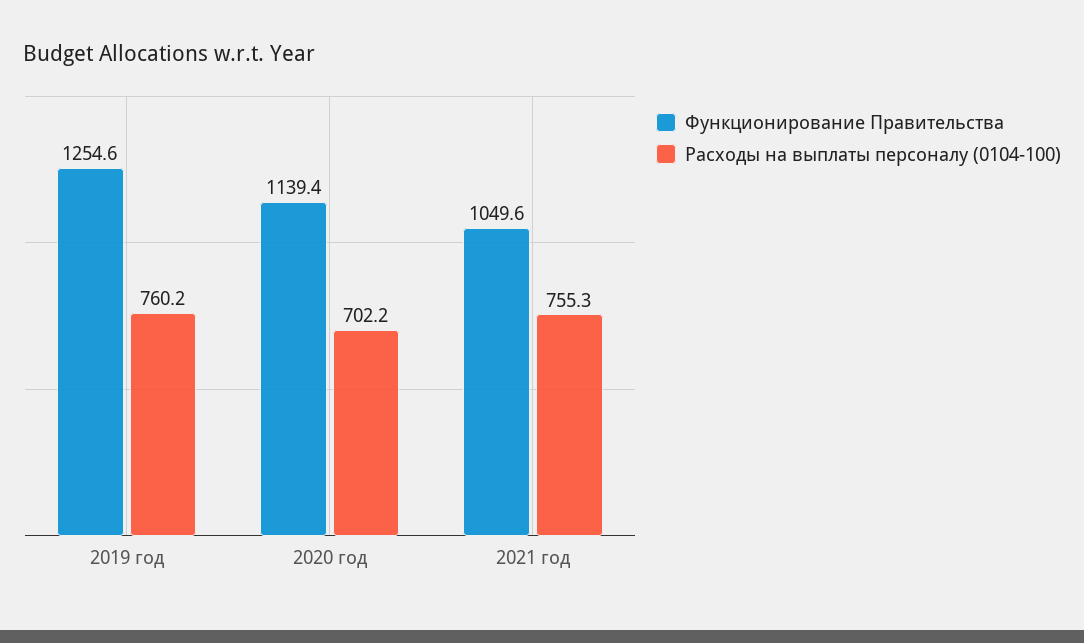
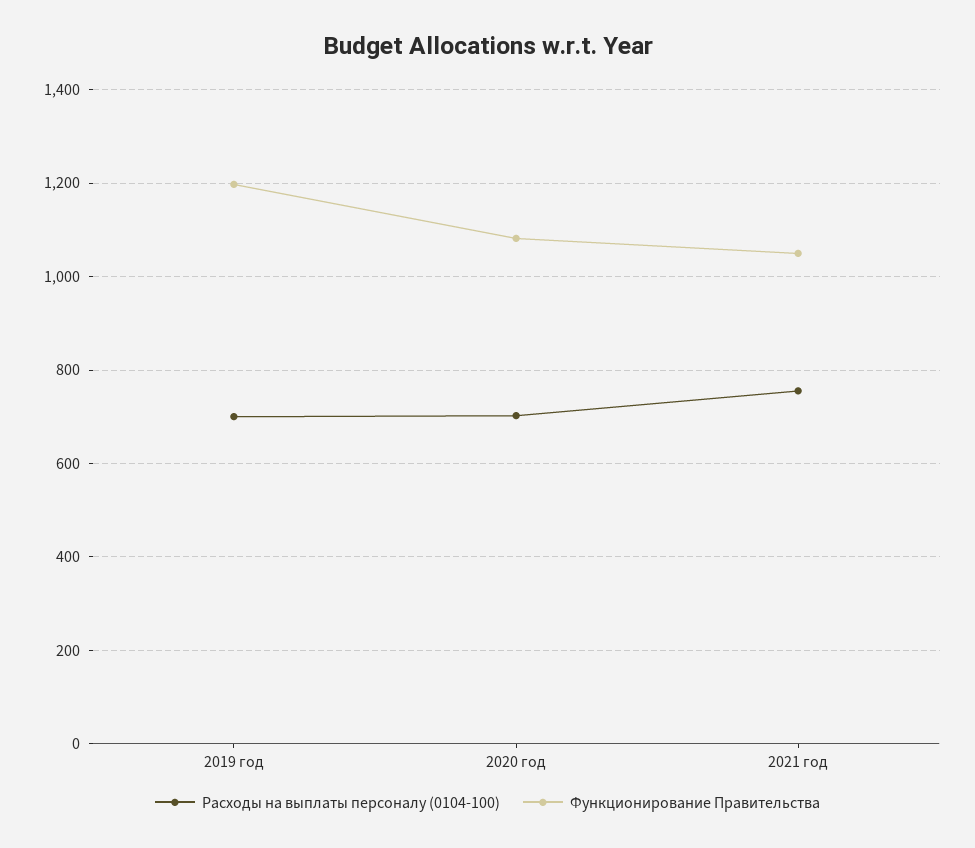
  {
    "Функционирование Правительства": {
-     "2019 год": 1254.6,
+     "2019 год": 1200,
-     "2020 год": 1139.4,
+     "2020 год": 1080,
      "2021 год": 1049.6
    },
    "Расходы на выплаты персоналу (0104-100)": {
-     "2019 год": 760.2,
+     "2019 год": 700,
      "2020 год": 702.2,
      "2021 год": 755.3
    }
  }

